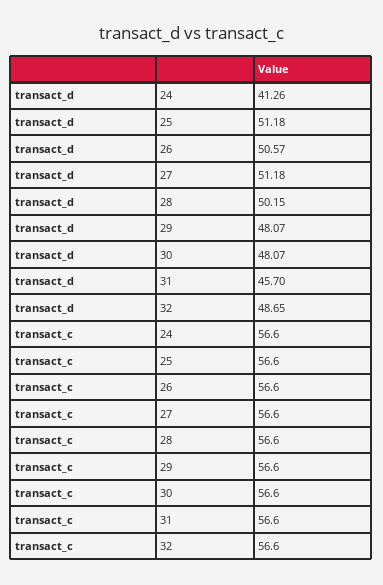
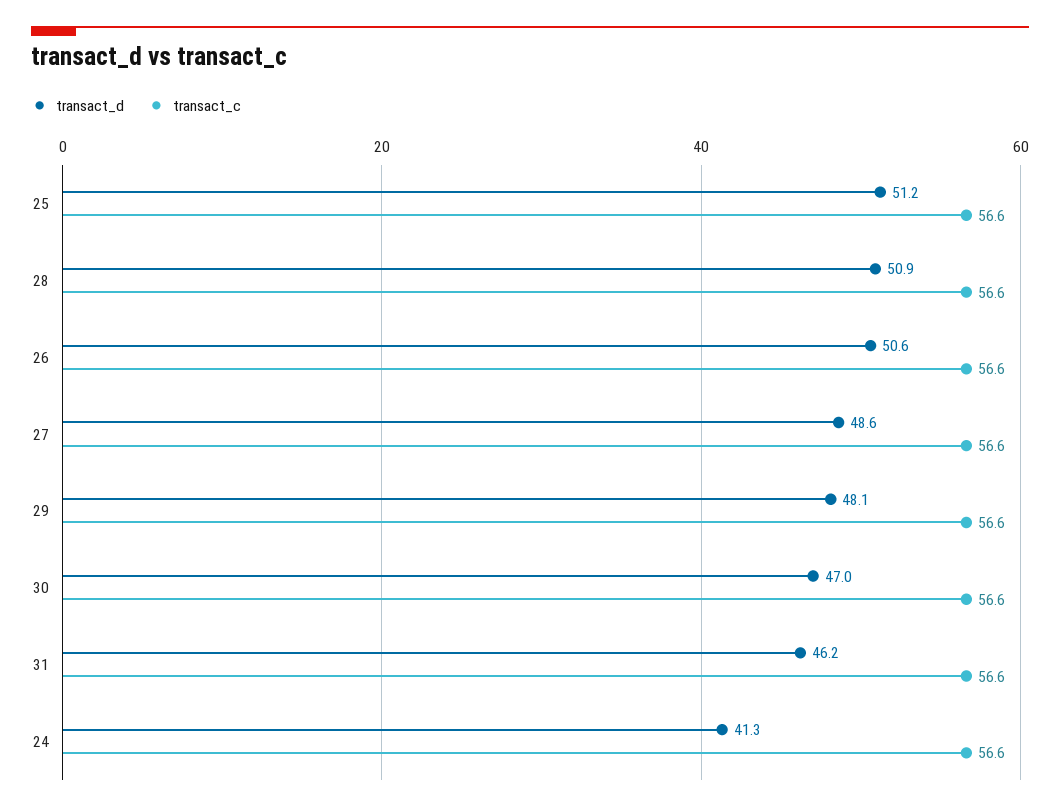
  {
    "transact_d": {
      "24": 41.26,
      "25": 51.18,
      "26": 50.57,
-     "27": 51.18,
+     "27": 48.6,
-     "28": 50.15,
+     "28": 50.9,
      "29": 48.07,
-     "30": 48.07,
+     "30": 47,
-     "31": 45.7,
+     "31": 46.2
-     "32": 48.65
    },
    "transact_c": {
      "24": 56.6,
      "25": 56.6,
      "26": 56.6,
      "27": 56.6,
      "28": 56.6,
      "29": 56.6,
      "30": 56.6,
-     "31": 56.6,
+     "31": 56.6
-     "32": 56.6
    }
  }

